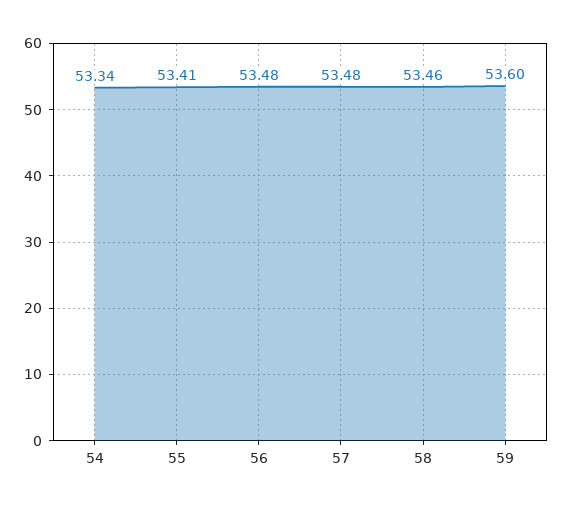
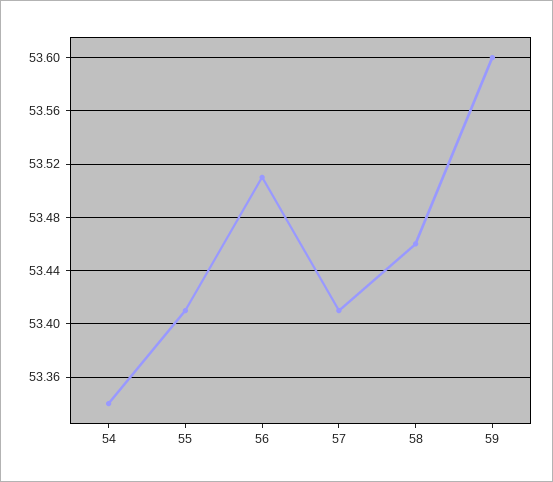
  {
    "54": 53.34,
    "55": 53.41,
-   "56": 53.48,
+   "56": 53.51,
-   "57": 53.48,
+   "57": 53.41,
    "58": 53.46,
    "59": 53.6
  }

